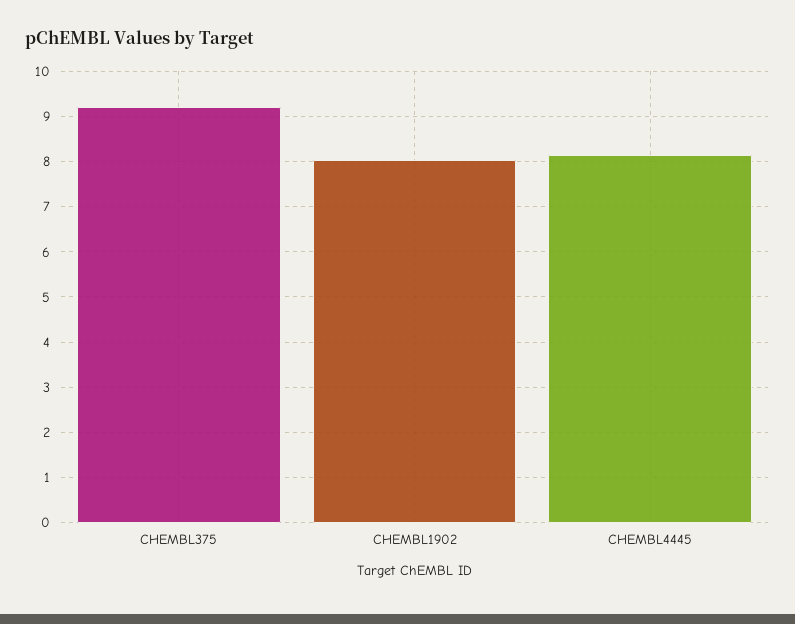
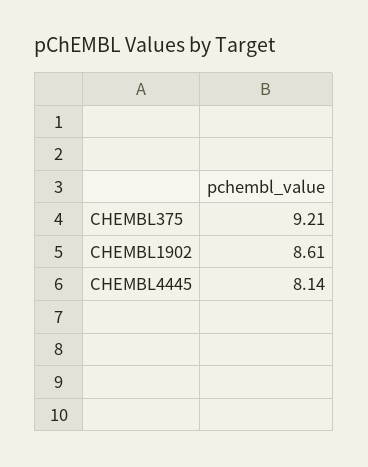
  {
    "CHEMBL375": 9.21,
-   "CHEMBL1902": 8,
+   "CHEMBL1902": 8.61,
    "CHEMBL4445": 8.14
  }

